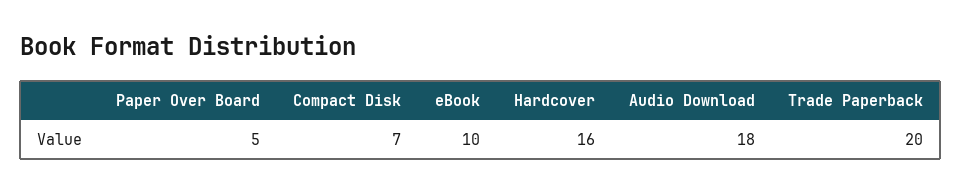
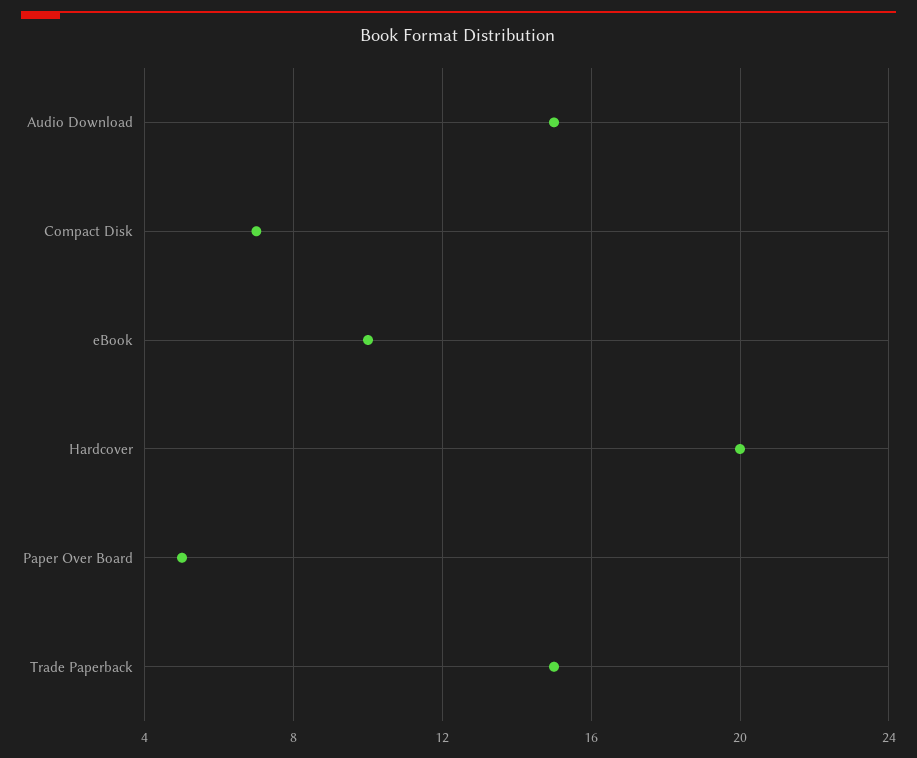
  {
    "Paper Over Board": 5,
    "Compact Disk": 7,
    "eBook": 10,
-   "Hardcover": 16,
+   "Hardcover": 20,
-   "Audio Download": 18,
+   "Audio Download": 15,
-   "Trade Paperback": 20
+   "Trade Paperback": 15
  }

